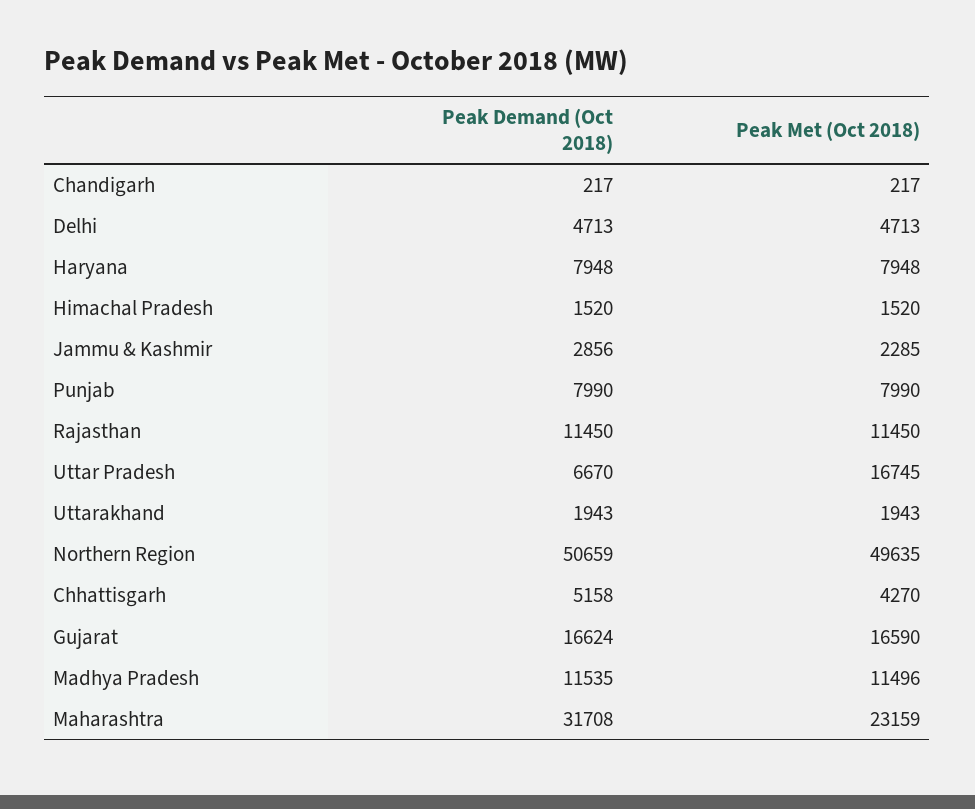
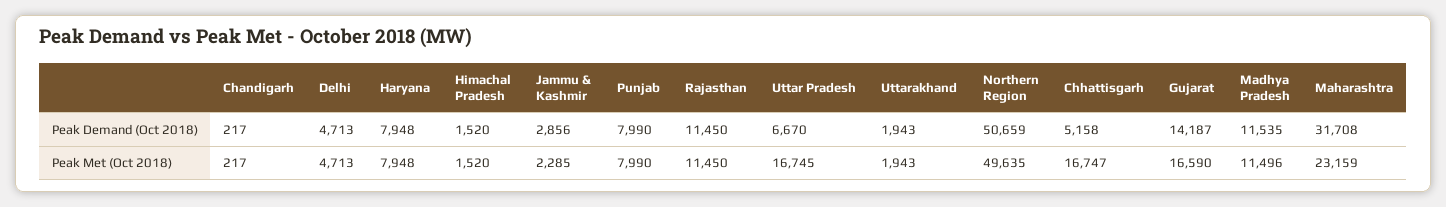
  {
    "Peak Demand (Oct 2018)": {
      "Chandigarh": 217,
      "Delhi": 4713,
      "Haryana": 7948,
      "Himachal Pradesh": 1520,
      "Jammu & Kashmir": 2856,
      "Punjab": 7990,
      "Rajasthan": 11450,
      "Uttar Pradesh": 6670,
      "Uttarakhand": 1943,
      "Northern Region": 50659,
      "Chhattisgarh": 5158,
-     "Gujarat": 16624,
+     "Gujarat": 14187,
      "Madhya Pradesh": 11535,
      "Maharashtra": 31708
    },
    "Peak Met (Oct 2018)": {
      "Chandigarh": 217,
      "Delhi": 4713,
      "Haryana": 7948,
      "Himachal Pradesh": 1520,
      "Jammu & Kashmir": 2285,
      "Punjab": 7990,
      "Rajasthan": 11450,
      "Uttar Pradesh": 16745,
      "Uttarakhand": 1943,
      "Northern Region": 49635,
-     "Chhattisgarh": 4270,
+     "Chhattisgarh": 16747,
      "Gujarat": 16590,
      "Madhya Pradesh": 11496,
      "Maharashtra": 23159
    }
  }

